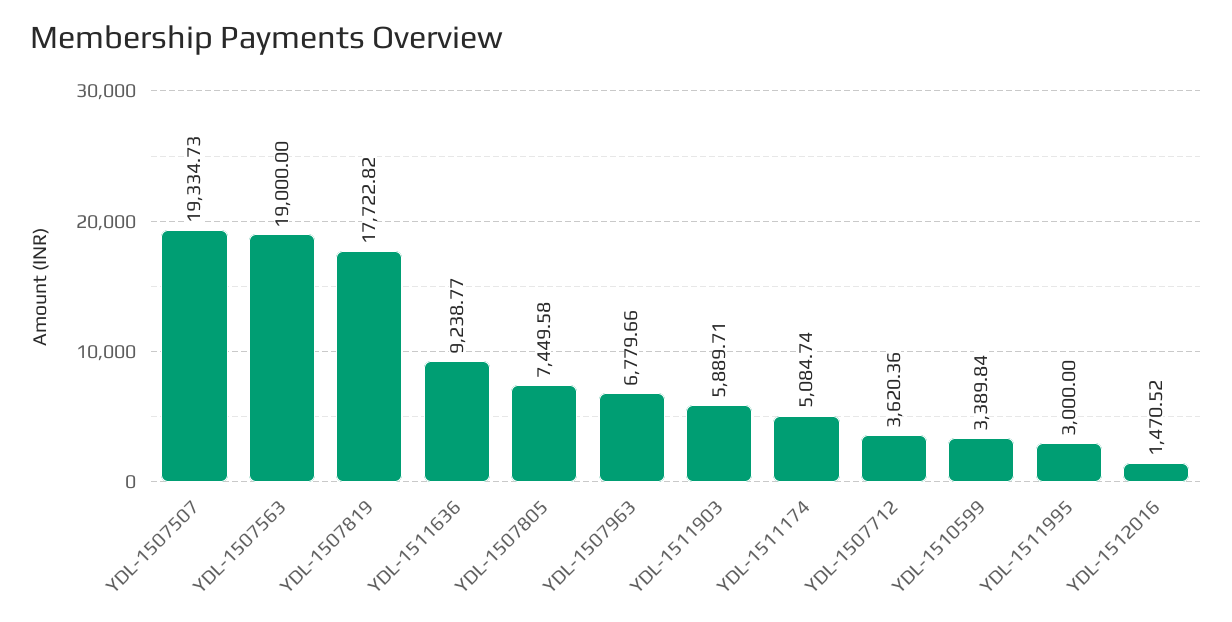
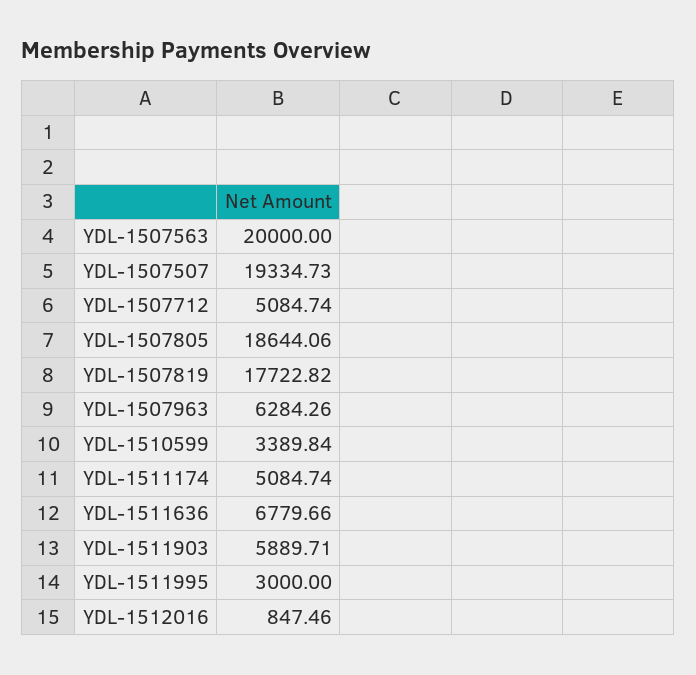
  {
    "YDL-1507507": 19334.73,
-   "YDL-1507563": 19000,
+   "YDL-1507563": 20000,
    "YDL-1507819": 17722.82,
-   "YDL-1511636": 9238.77,
+   "YDL-1511636": 6779.66,
-   "YDL-1507805": 7449.58,
+   "YDL-1507805": 18644.06,
-   "YDL-1507963": 6779.66,
+   "YDL-1507963": 6284.26,
    "YDL-1511903": 5889.71,
    "YDL-1511174": 5084.74,
-   "YDL-1507712": 3620.36,
+   "YDL-1507712": 5084.74,
    "YDL-1510599": 3389.84,
    "YDL-1511995": 3000,
-   "YDL-1512016": 1470.52
+   "YDL-1512016": 847.46
  }

